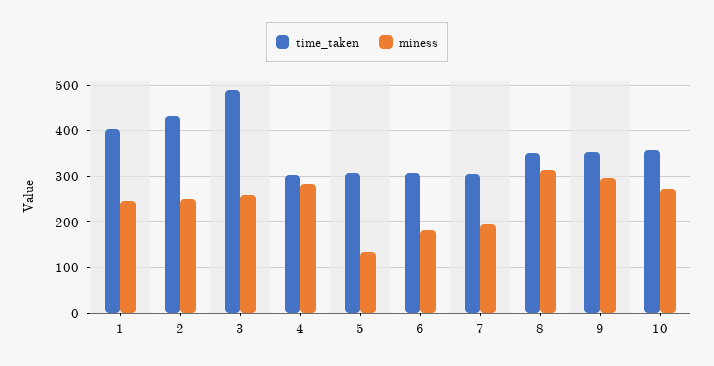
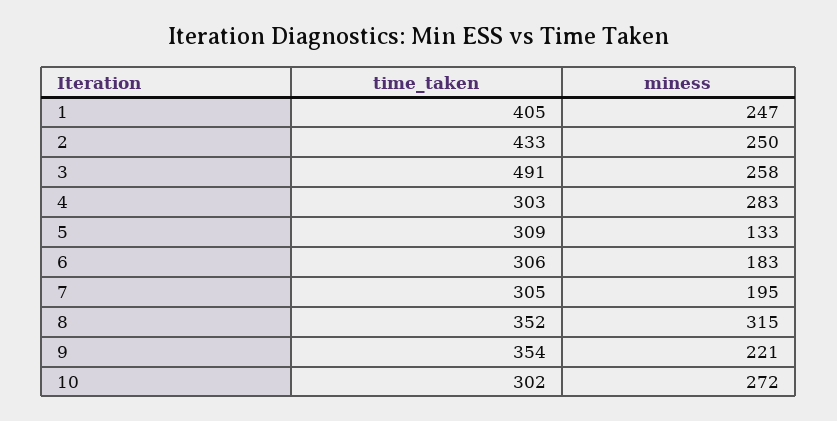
  {
    "time_taken": {
      "1": 405,
      "2": 433,
      "3": 491,
      "4": 303,
      "5": 309,
      "6": 306,
      "7": 305,
      "8": 352,
      "9": 354,
-     "10": 360
+     "10": 302
    },
    "miness": {
      "1": 247,
      "2": 250,
      "3": 258,
      "4": 283,
      "5": 133,
      "6": 183,
      "7": 195,
      "8": 315,
-     "9": 300,
+     "9": 221,
      "10": 272
    }
  }

